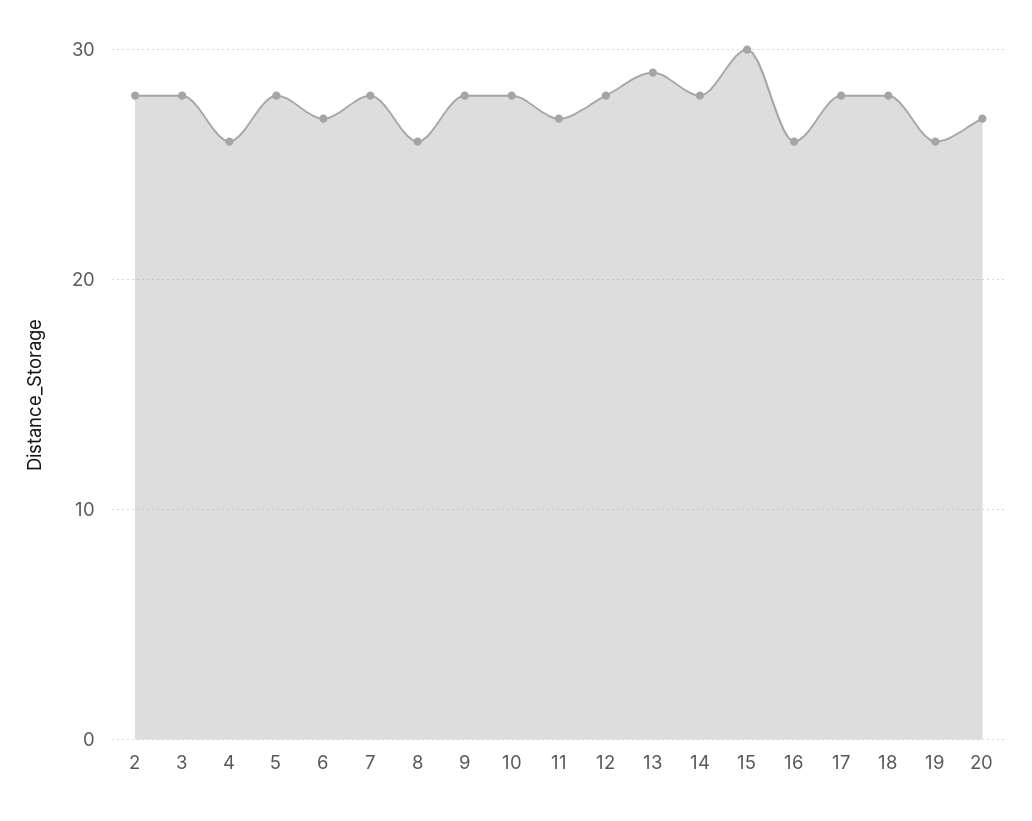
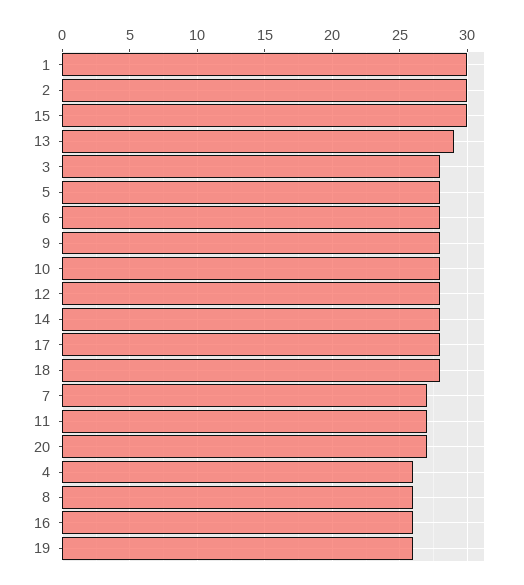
  {
-   "2": 28,
+   "2": 30,
    "3": 28,
    "4": 26,
    "5": 28,
-   "6": 27,
+   "6": 28,
-   "7": 28,
+   "7": 27,
    "8": 26,
    "9": 28,
    "10": 28,
    "11": 27,
    "12": 28,
    "13": 29,
    "14": 28,
    "15": 30,
    "16": 26,
    "17": 28,
    "18": 28,
    "19": 26,
-   "20": 27
+   "20": 27,
+   "1": 30
  }

